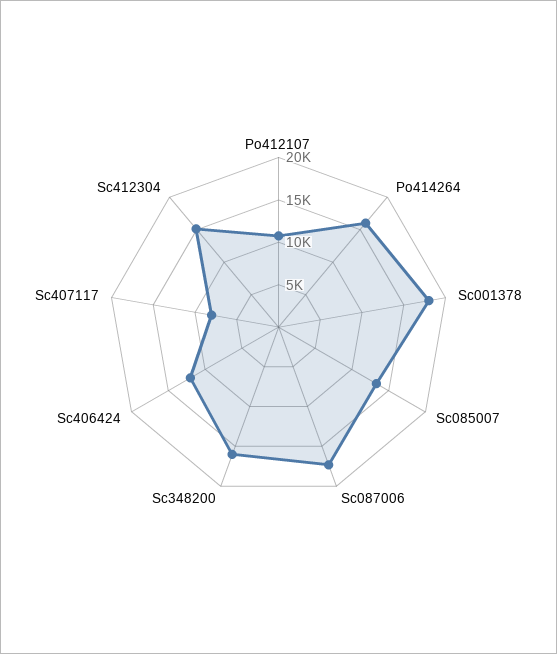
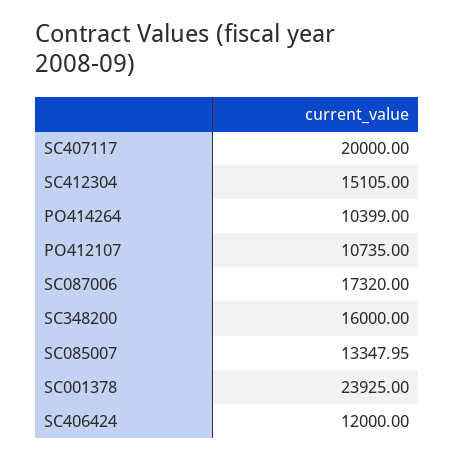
  {
    "Po412107": 10735,
-   "Po414264": 16000,
+   "Po414264": 10399,
-   "Sc001378": 18000,
+   "Sc001378": 23925,
    "Sc085007": 13347.95,
    "Sc087006": 17320,
    "Sc348200": 16000,
    "Sc406424": 12000,
-   "Sc407117": 8000,
+   "Sc407117": 20000,
    "Sc412304": 15105
  }

